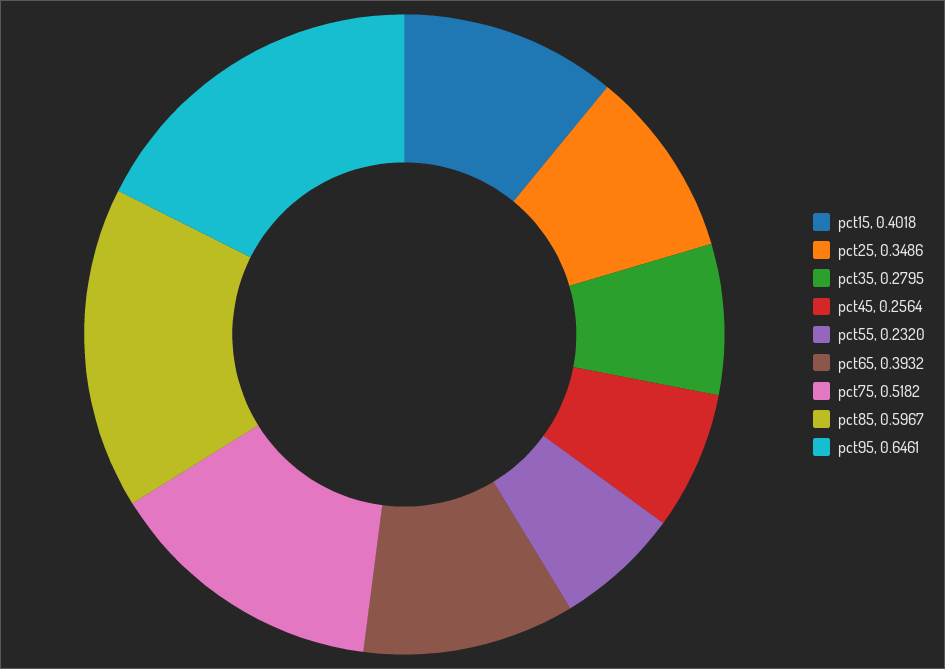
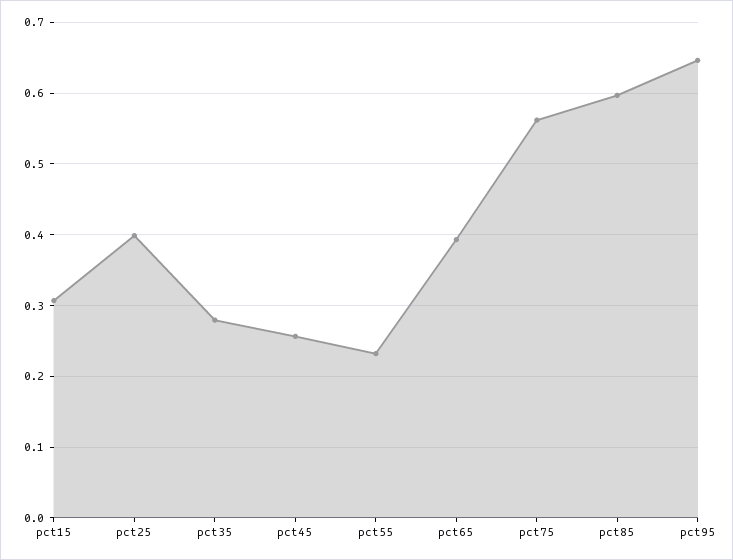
  {
-   "pct15": 0.4018,
+   "pct15": 0.31,
-   "pct25": 0.3486,
+   "pct25": 0.4,
    "pct35": 0.2795,
    "pct45": 0.2564,
    "pct55": 0.232,
    "pct65": 0.3932,
-   "pct75": 0.5182,
+   "pct75": 0.56,
    "pct85": 0.5967,
    "pct95": 0.6461
  }

